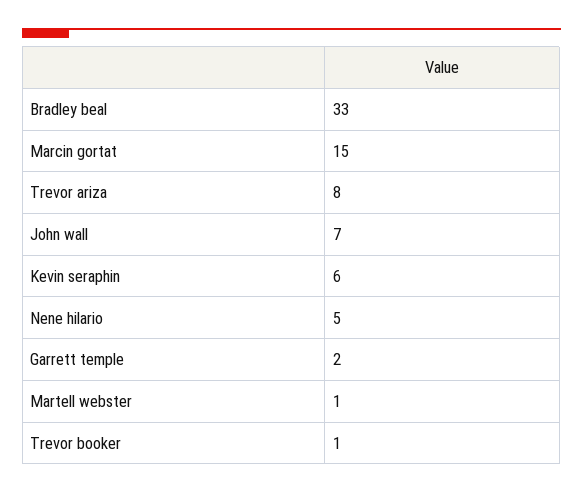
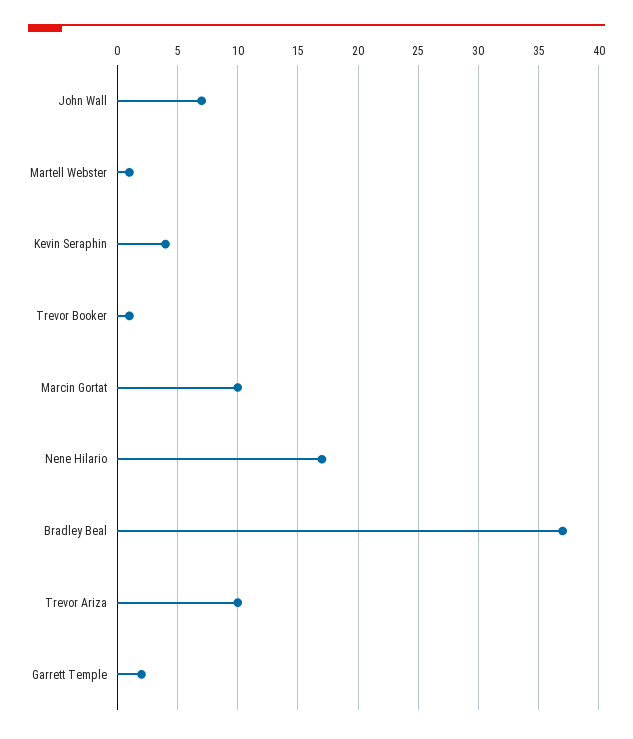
  {
-   "Bradley beal": 33,
+   "Bradley beal": 37,
-   "Marcin gortat": 15,
+   "Marcin gortat": 10,
-   "Trevor ariza": 8,
+   "Trevor ariza": 10,
    "John wall": 7,
-   "Kevin seraphin": 6,
+   "Kevin seraphin": 4,
-   "Nene hilario": 5,
+   "Nene hilario": 17,
    "Garrett temple": 2,
    "Martell webster": 1,
    "Trevor booker": 1
  }

